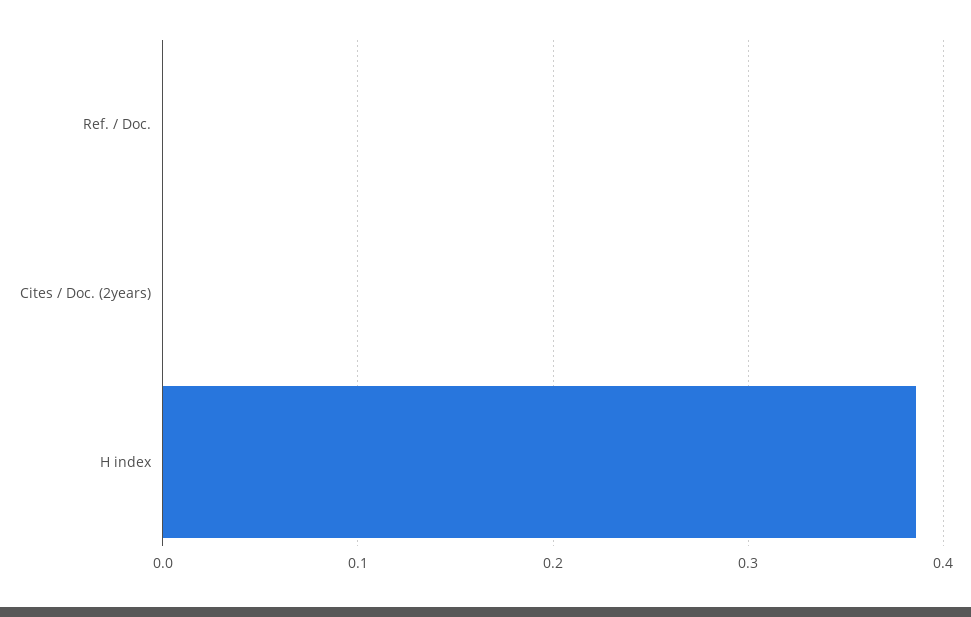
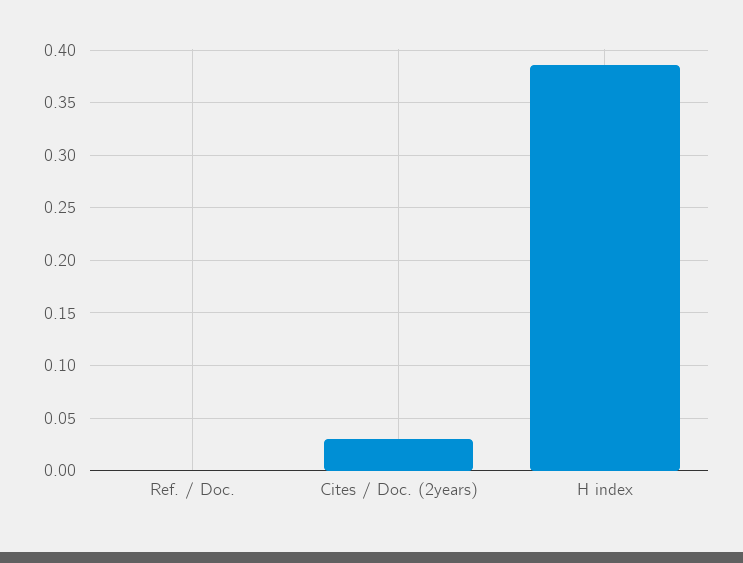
  {
    "Ref. / Doc.": 0,
-   "Cites / Doc. (2years)": 0,
+   "Cites / Doc. (2years)": 0.03,
    "H index": 0.39
  }

